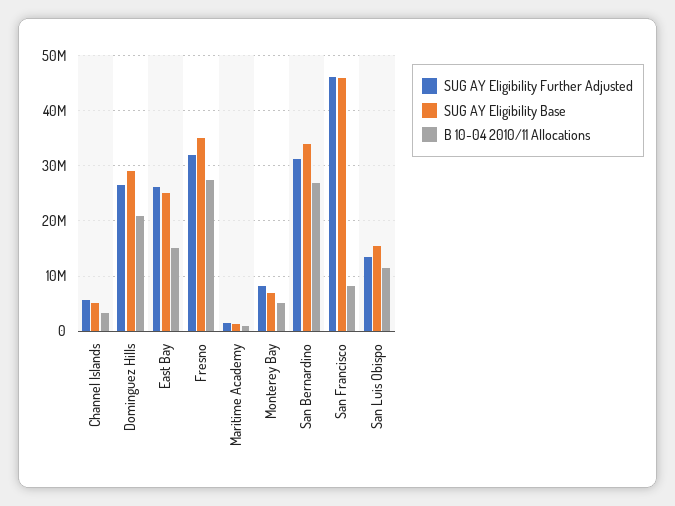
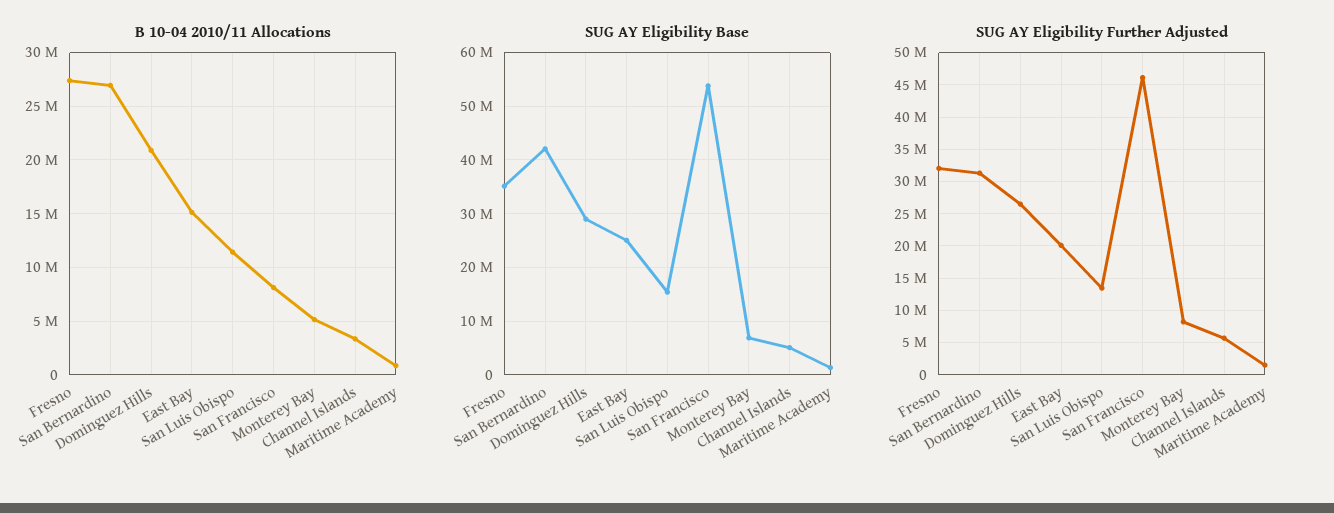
  {
    "SUG AY Eligibility Further Adjusted": {
      "Channel Islands": 6000000,
      "Dominguez Hills": 27000000,
-     "East Bay": 26000000,
+     "East Bay": 20000000,
      "Fresno": 32000000,
      "Maritime Academy": 2000000,
      "Monterey Bay": 8000000,
      "San Bernardino": 31000000,
      "San Francisco": 46000000,
      "San Luis Obispo": 13000000
    },
    "SUG AY Eligibility Base": {
      "Channel Islands": 6000000,
      "Dominguez Hills": 28000000,
      "East Bay": 26000000,
      "Fresno": 36000000,
      "Maritime Academy": 2000000,
      "Monterey Bay": 6000000,
-     "San Bernardino": 34000000,
+     "San Bernardino": 42000000,
-     "San Francisco": 46000000,
+     "San Francisco": 54000000,
      "San Luis Obispo": 16000000
    },
    "B 10-04 2010/11 Allocations": {
      "Channel Islands": 3000000,
      "Dominguez Hills": 21000000,
      "East Bay": 15000000,
      "Fresno": 27000000,
      "Maritime Academy": 1000000,
      "Monterey Bay": 5000000,
      "San Bernardino": 27000000,
      "San Francisco": 8000000,
      "San Luis Obispo": 11000000
    }
  }

